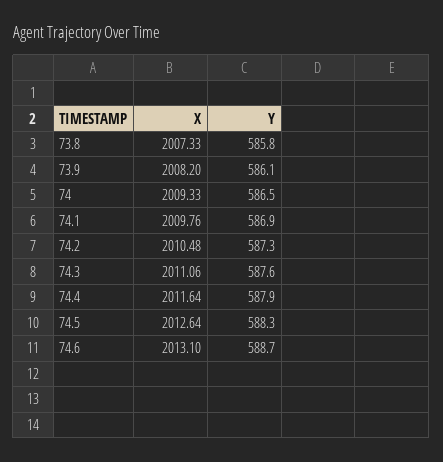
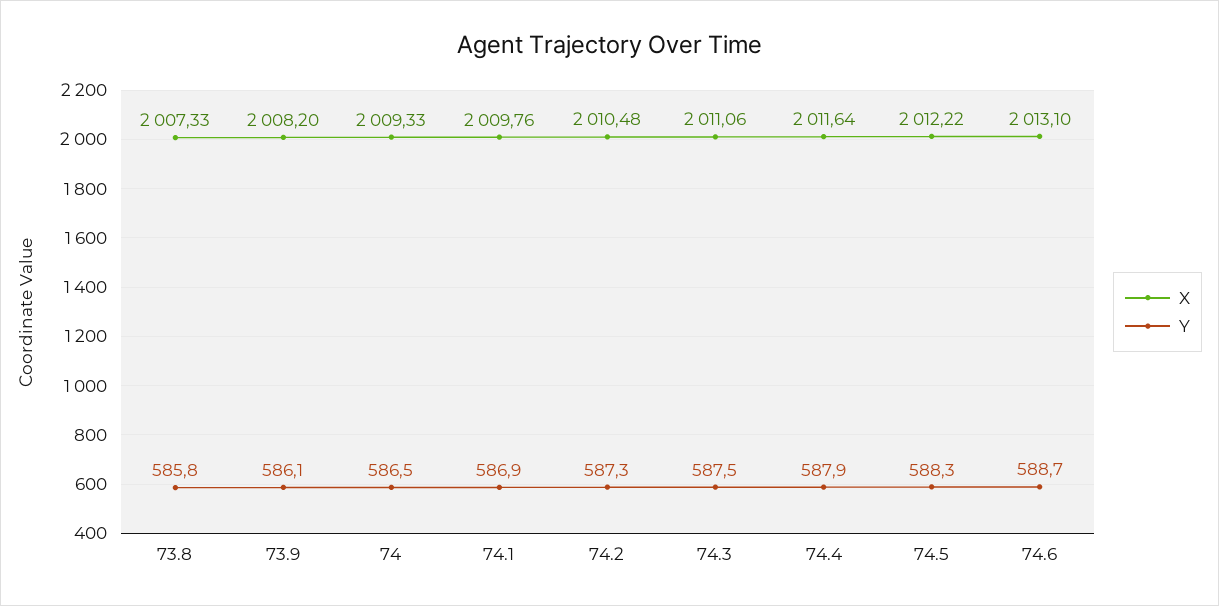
  {
    "X": {
      "73.8": 2007.33,
      "73.9": 2008.2,
      "74": 2009.33,
      "74.1": 2009.76,
      "74.2": 2010.48,
      "74.3": 2011.06,
      "74.4": 2011.64,
-     "74.5": 2012.64,
+     "74.5": 2012.22,
      "74.6": 2013.1
    },
    "Y": {
      "73.8": 585.8,
      "73.9": 586.1,
      "74": 586.5,
      "74.1": 586.9,
      "74.2": 587.3,
-     "74.3": 587.6,
+     "74.3": 587.5,
      "74.4": 587.9,
      "74.5": 588.3,
      "74.6": 588.7
    }
  }

